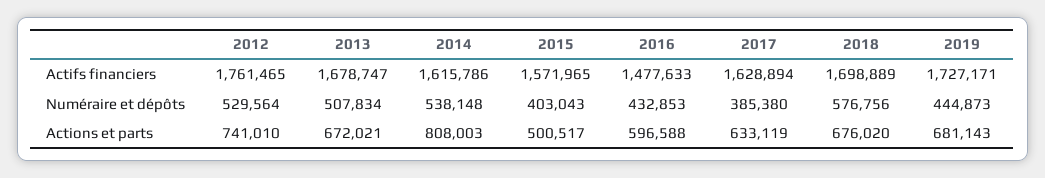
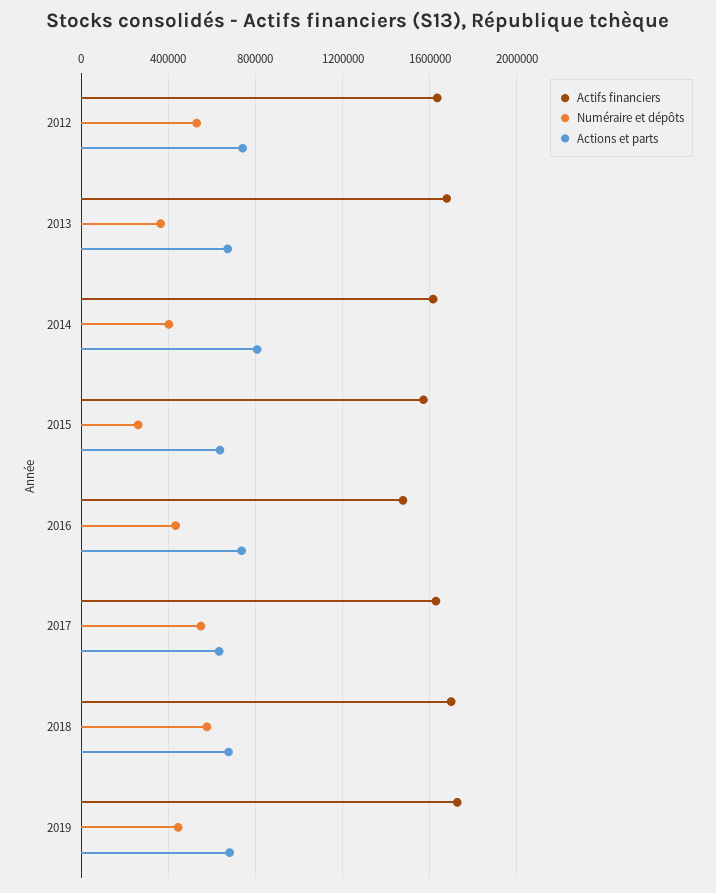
  {
    "Actifs financiers": {
-     "2012": 1761465,
+     "2012": 1650000,
      "2013": 1678747,
      "2014": 1615786,
      "2015": 1571965,
      "2016": 1477633,
      "2017": 1628894,
      "2018": 1698889,
      "2019": 1727171
    },
    "Numéraire et dépôts": {
      "2012": 529564,
-     "2013": 507834,
+     "2013": 350000,
-     "2014": 538148,
+     "2014": 400000,
-     "2015": 403043,
+     "2015": 250000,
      "2016": 432853,
-     "2017": 385380,
+     "2017": 550000,
      "2018": 576756,
      "2019": 444873
    },
    "Actions et parts": {
      "2012": 741010,
      "2013": 672021,
      "2014": 808003,
-     "2015": 500517,
+     "2015": 650000,
-     "2016": 596588,
+     "2016": 750000,
      "2017": 633119,
      "2018": 676020,
      "2019": 681143
    }
  }

